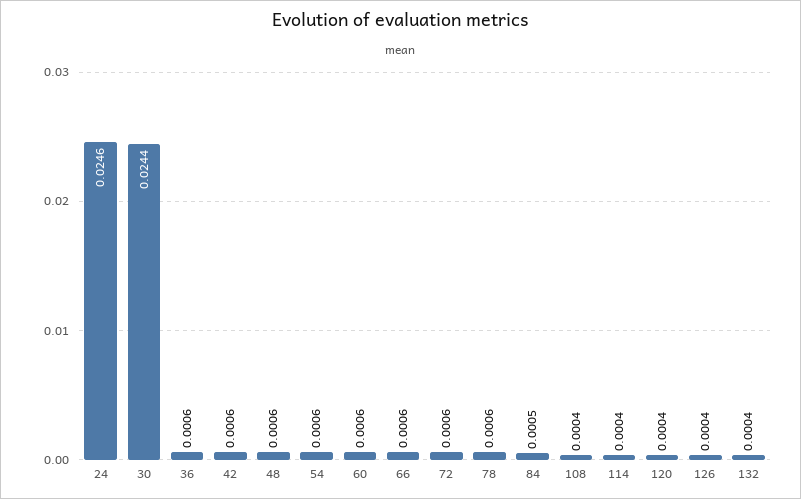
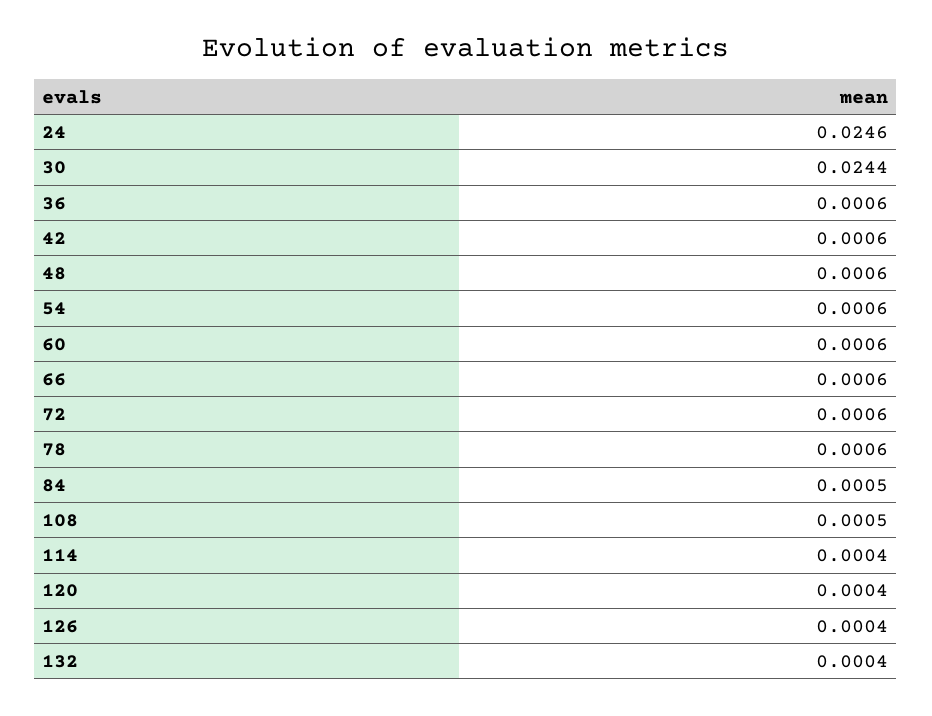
  {
    "24": 0.0246,
    "30": 0.0244,
    "36": 0.0006,
    "42": 0.0006,
    "48": 0.0006,
    "54": 0.0006,
    "60": 0.0006,
    "66": 0.0006,
    "72": 0.0006,
    "78": 0.0006,
    "84": 0.0005,
-   "108": 0.0004,
+   "108": 0.0005,
    "114": 0.0004,
    "120": 0.0004,
    "126": 0.0004,
    "132": 0.0004
  }

